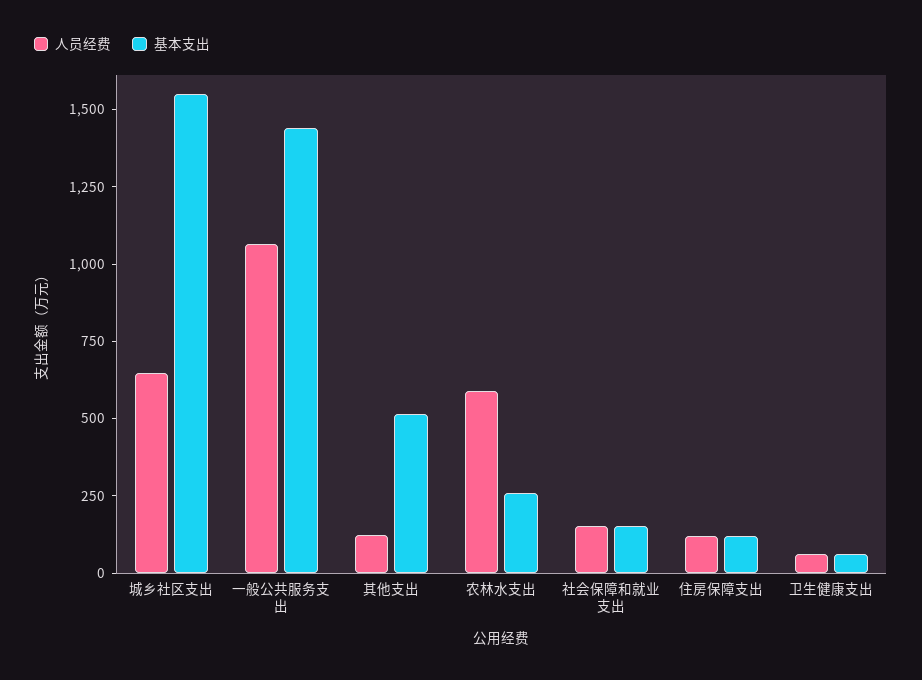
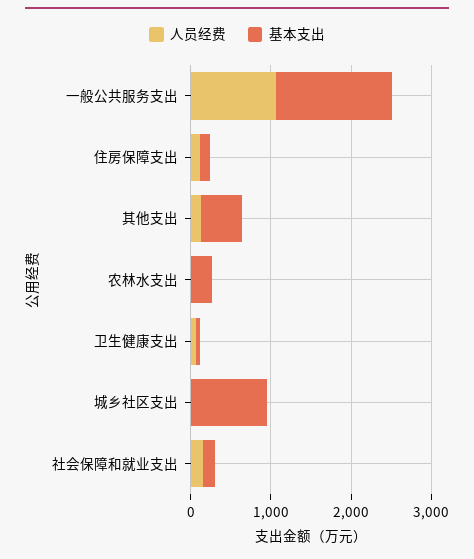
  {
    "人员经费": {
-     "城乡社区支出": 650,
+     "城乡社区支出": 0,
      "一般公共服务支出": 1050,
      "其他支出": 100,
-     "农林水支出": 600,
+     "农林水支出": 0,
      "社会保障和就业支出": 150,
      "住房保障支出": 100,
      "卫生健康支出": 50
    },
    "基本支出": {
-     "城乡社区支出": 1550,
+     "城乡社区支出": 1000,
      "一般公共服务支出": 1450,
      "其他支出": 500,
      "农林水支出": 250,
      "社会保障和就业支出": 150,
      "住房保障支出": 100,
      "卫生健康支出": 50
    }
  }

